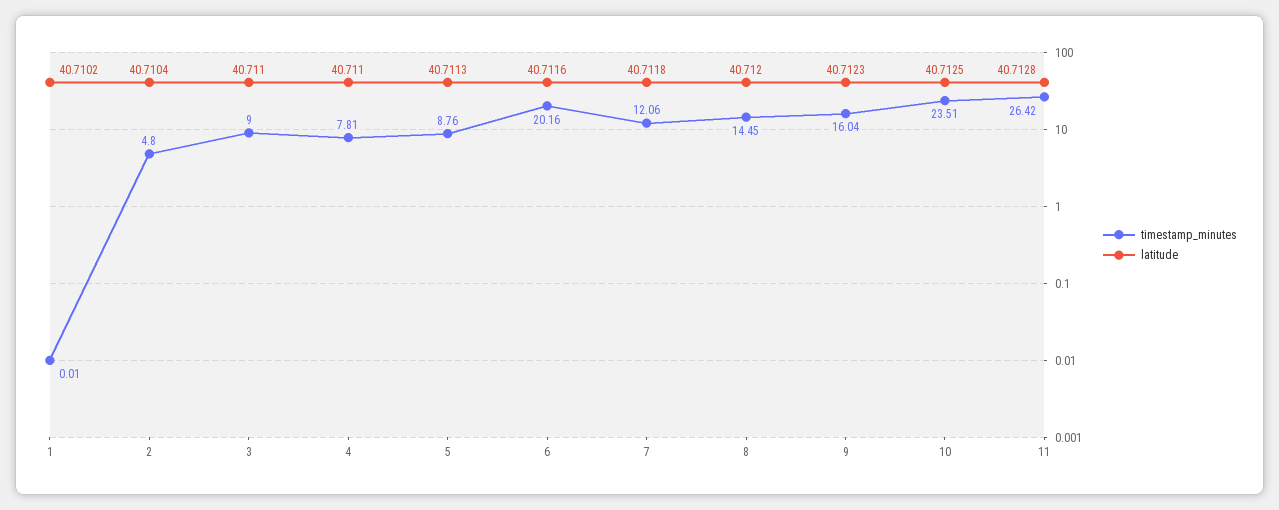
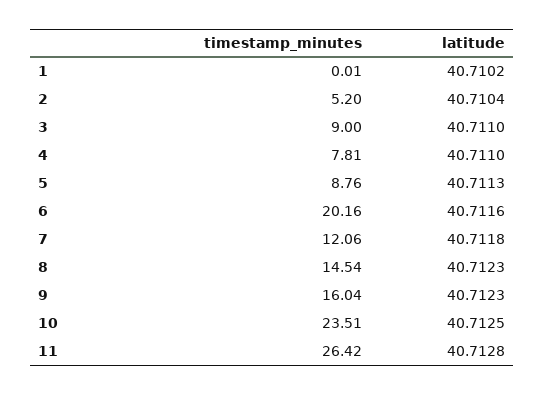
  {
    "timestamp_minutes": {
      "1": 0.01,
-     "2": 4.8,
+     "2": 5.2,
      "3": 9,
      "4": 7.81,
      "5": 8.76,
      "6": 20.16,
      "7": 12.06,
-     "8": 14.45,
+     "8": 14.54,
      "9": 16.04,
      "10": 23.51,
      "11": 26.42
    },
    "latitude": {
      "1": 40.7102,
      "2": 40.7104,
      "3": 40.711,
      "4": 40.711,
      "5": 40.7113,
      "6": 40.7116,
      "7": 40.7118,
-     "8": 40.712,
+     "8": 40.7123,
      "9": 40.7123,
      "10": 40.7125,
      "11": 40.7128
    }
  }

